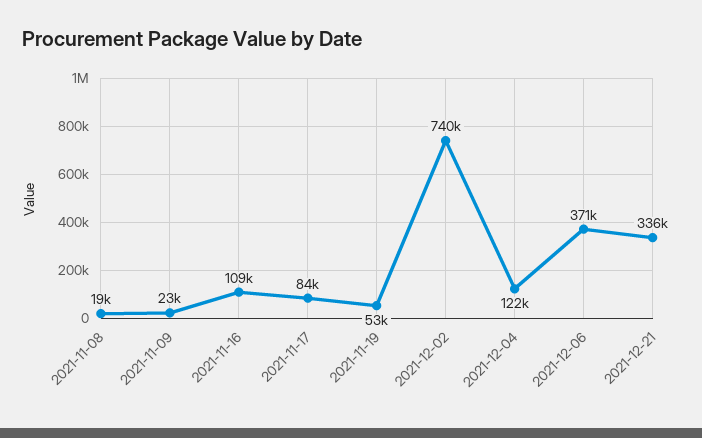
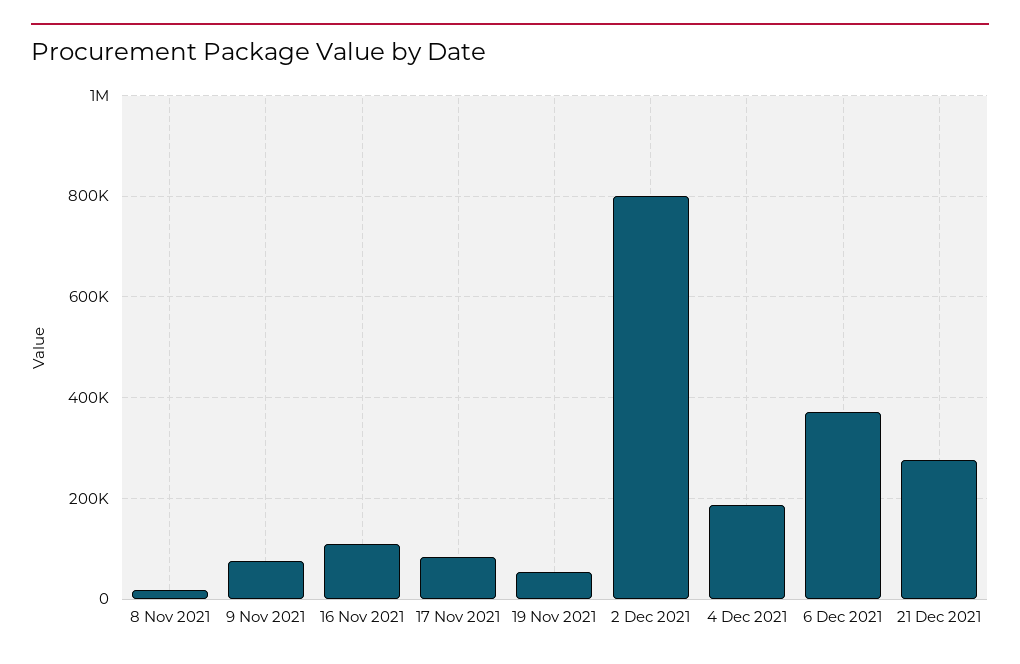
  {
    "2021-11-08": 19000,
-   "2021-11-09": 23000,
+   "2021-11-09": 80000,
    "2021-11-16": 109000,
    "2021-11-17": 84000,
    "2021-11-19": 53000,
-   "2021-12-02": 740000,
+   "2021-12-02": 800000,
-   "2021-12-04": 122000,
+   "2021-12-04": 180000,
    "2021-12-06": 371000,
-   "2021-12-21": 336000
+   "2021-12-21": 280000
  }

